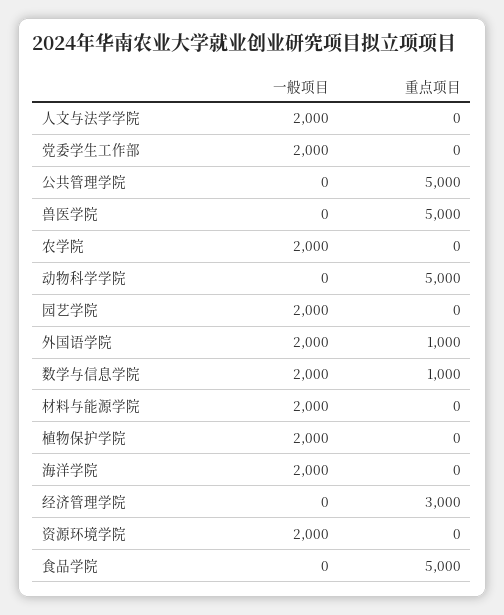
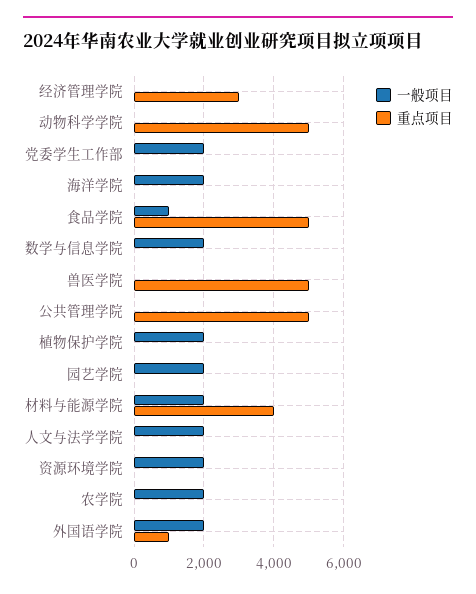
  {
    "一般项目": {
      "人文与法学学院": 2000,
      "党委学生工作部": 2000,
      "公共管理学院": 0,
      "兽医学院": 0,
      "农学院": 2000,
      "动物科学学院": 0,
      "园艺学院": 2000,
      "外国语学院": 2000,
      "数学与信息学院": 2000,
      "材料与能源学院": 2000,
      "植物保护学院": 2000,
      "海洋学院": 2000,
      "经济管理学院": 0,
      "资源环境学院": 2000,
-     "食品学院": 0
+     "食品学院": 1000
    },
    "重点项目": {
      "人文与法学学院": 0,
      "党委学生工作部": 0,
      "公共管理学院": 5000,
      "兽医学院": 5000,
      "农学院": 0,
      "动物科学学院": 5000,
      "园艺学院": 0,
      "外国语学院": 1000,
-     "数学与信息学院": 1000,
+     "数学与信息学院": 0,
-     "材料与能源学院": 0,
+     "材料与能源学院": 4000,
      "植物保护学院": 0,
      "海洋学院": 0,
      "经济管理学院": 3000,
      "资源环境学院": 0,
      "食品学院": 5000
    }
  }

